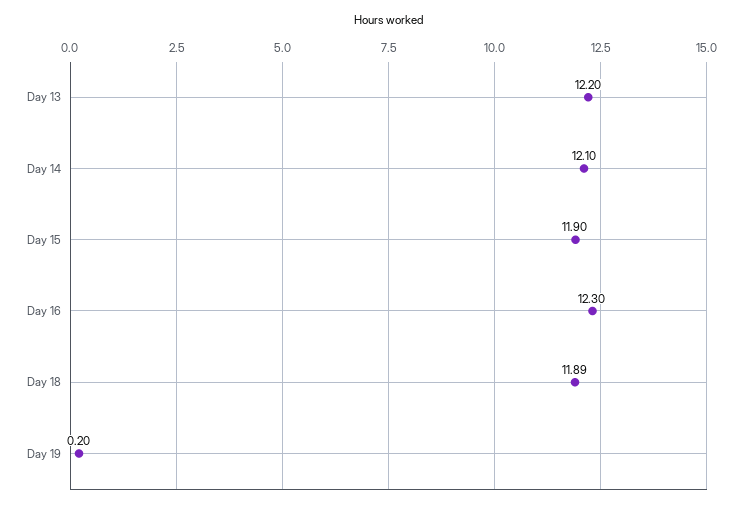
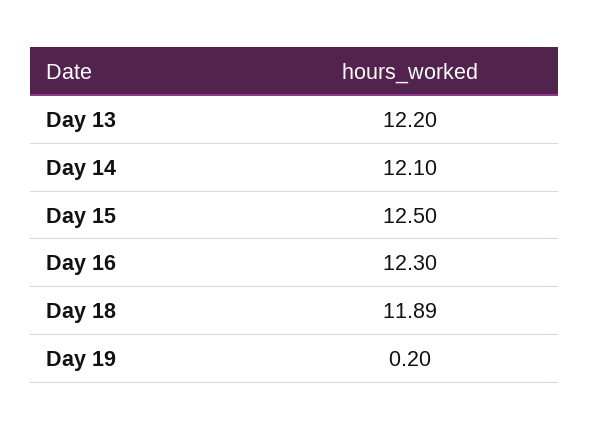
  {
    "Day 13": 12.2,
    "Day 14": 12.1,
-   "Day 15": 11.9,
+   "Day 15": 12.5,
    "Day 16": 12.3,
    "Day 18": 11.89,
    "Day 19": 0.2
  }

